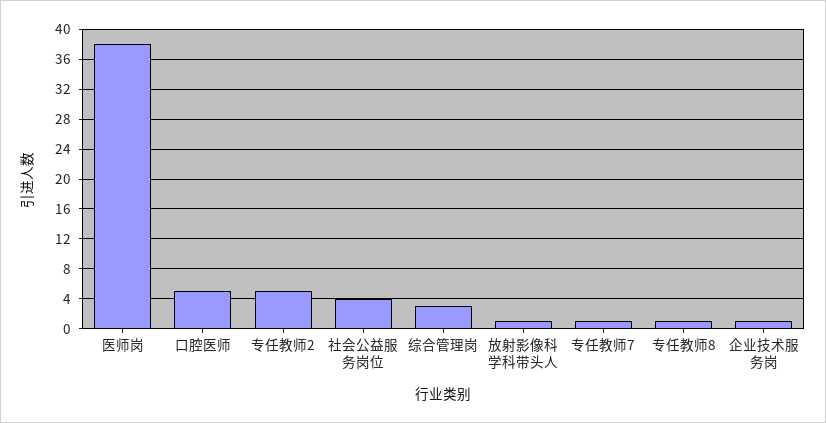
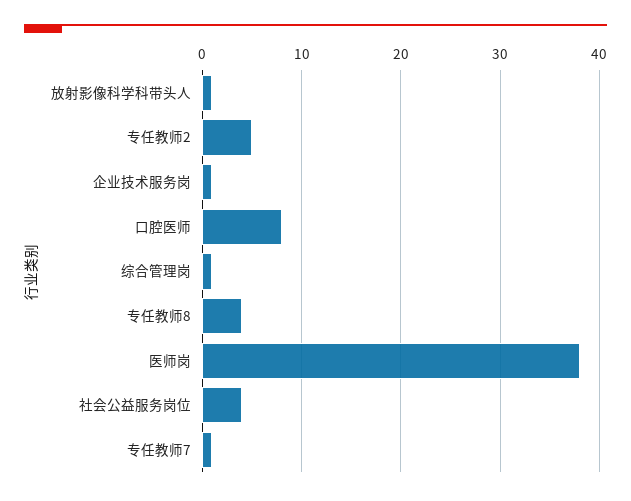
  {
    "医师岗": 38,
-   "口腔医师": 5,
+   "口腔医师": 8,
    "专任教师2": 5,
    "社会公益服务岗位": 4,
-   "综合管理岗": 3,
+   "综合管理岗": 1,
    "放射影像科学科带头人": 1,
    "专任教师7": 1,
-   "专任教师8": 1,
+   "专任教师8": 4,
    "企业技术服务岗": 1
  }

